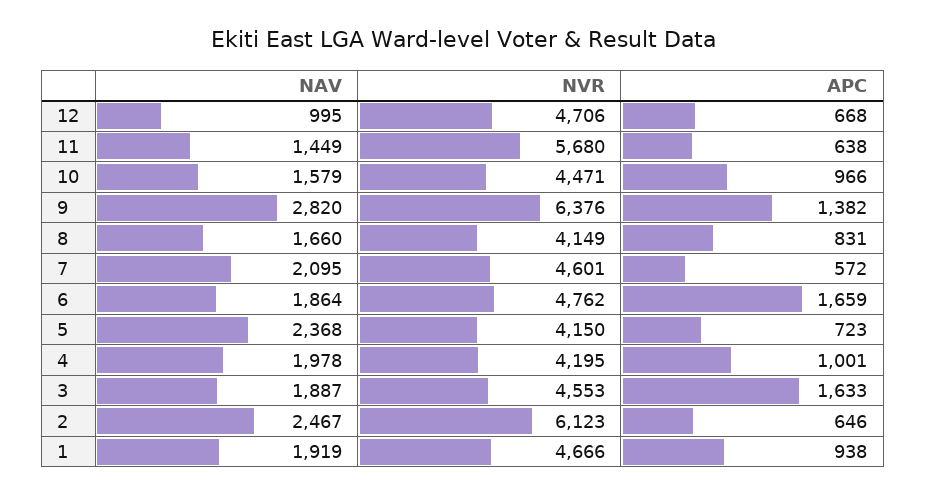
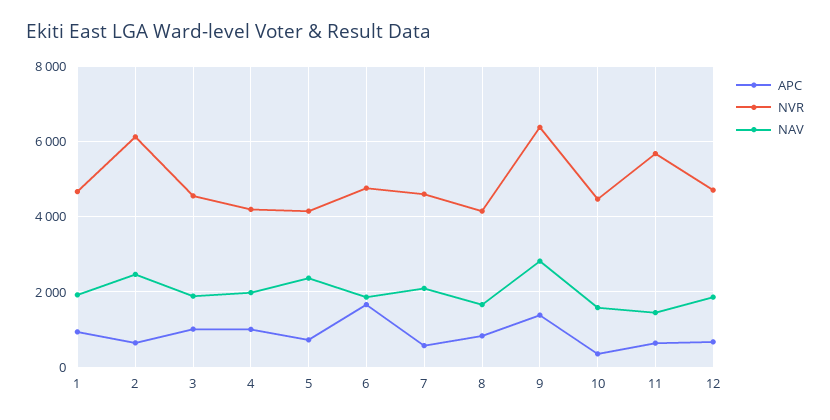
  {
    "NAV": {
-     "12": 995,
+     "12": 1800,
      "11": 1449,
      "10": 1579,
      "9": 2820,
      "8": 1660,
      "7": 2095,
      "6": 1864,
      "5": 2368,
      "4": 1978,
      "3": 1887,
      "2": 2467,
      "1": 1919
    },
    "NVR": {
      "12": 4706,
      "11": 5680,
      "10": 4471,
      "9": 6376,
      "8": 4149,
      "7": 4601,
      "6": 4762,
      "5": 4150,
      "4": 4195,
      "3": 4553,
      "2": 6123,
      "1": 4666
    },
    "APC": {
      "12": 668,
      "11": 638,
-     "10": 966,
+     "10": 400,
      "9": 1382,
      "8": 831,
      "7": 572,
      "6": 1659,
      "5": 723,
      "4": 1001,
-     "3": 1633,
+     "3": 1000,
      "2": 646,
      "1": 938
    }
  }

